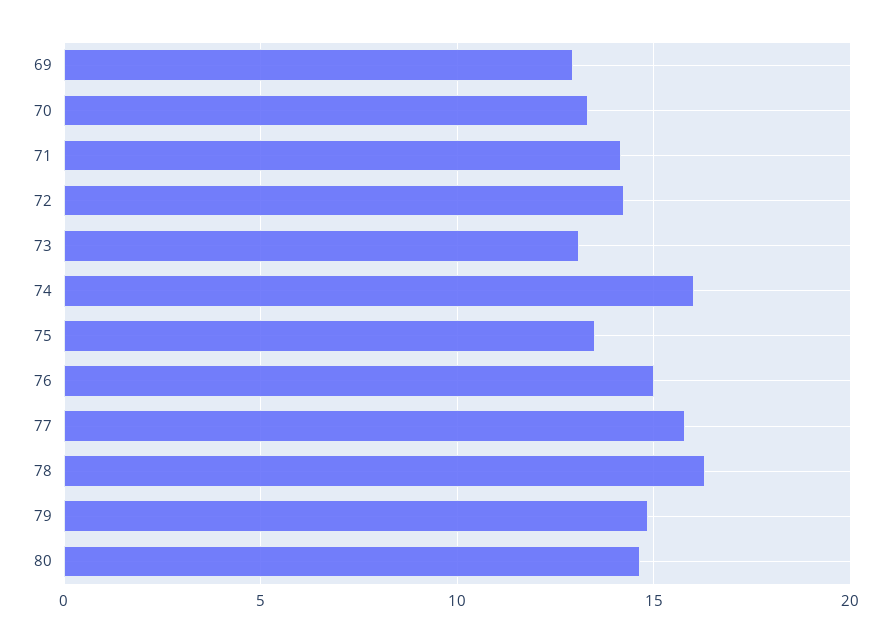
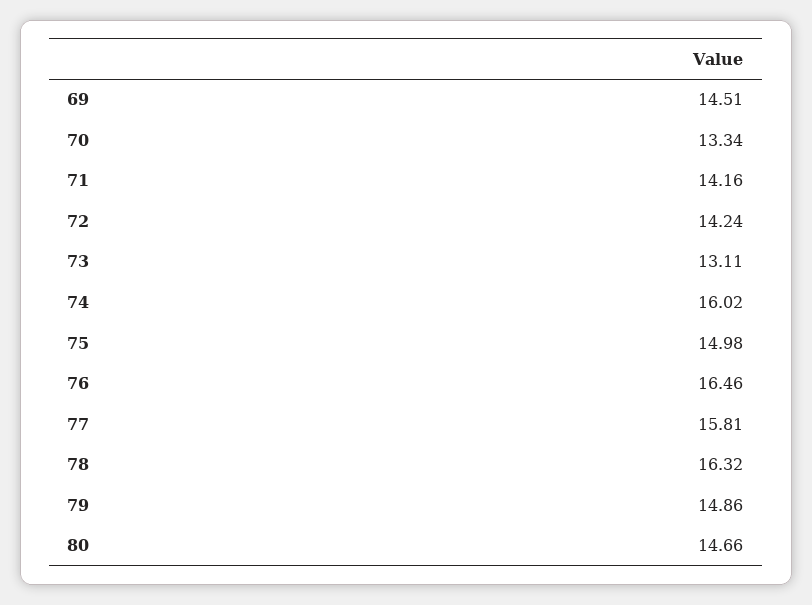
  {
-   "69": 13,
+   "69": 14.51,
    "70": 13.34,
    "71": 14.16,
    "72": 14.24,
    "73": 13.11,
    "74": 16.02,
-   "75": 13.5,
+   "75": 14.98,
-   "76": 15,
+   "76": 16.46,
    "77": 15.81,
    "78": 16.32,
    "79": 14.86,
    "80": 14.66
  }

